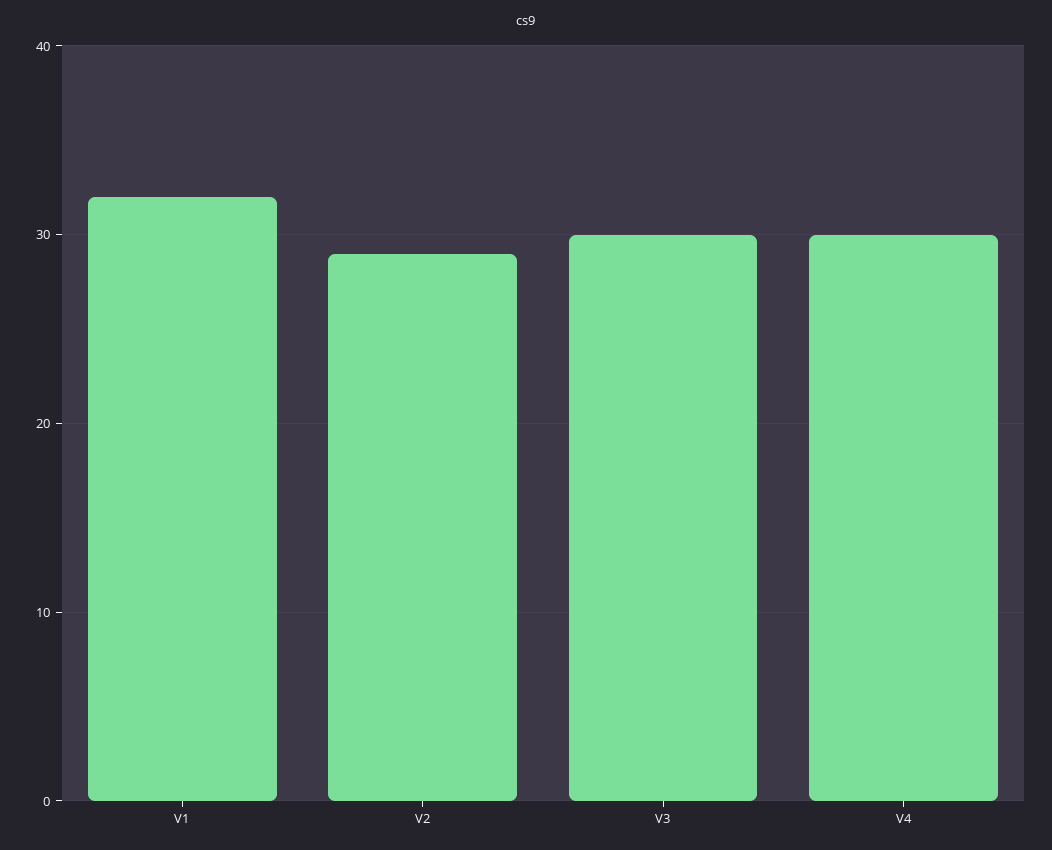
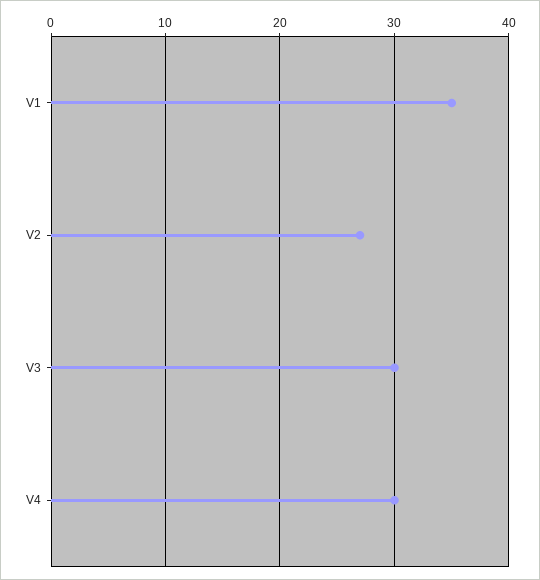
  {
-   "V1": 32,
+   "V1": 35,
-   "V2": 29,
+   "V2": 27,
    "V3": 30,
    "V4": 30
  }

